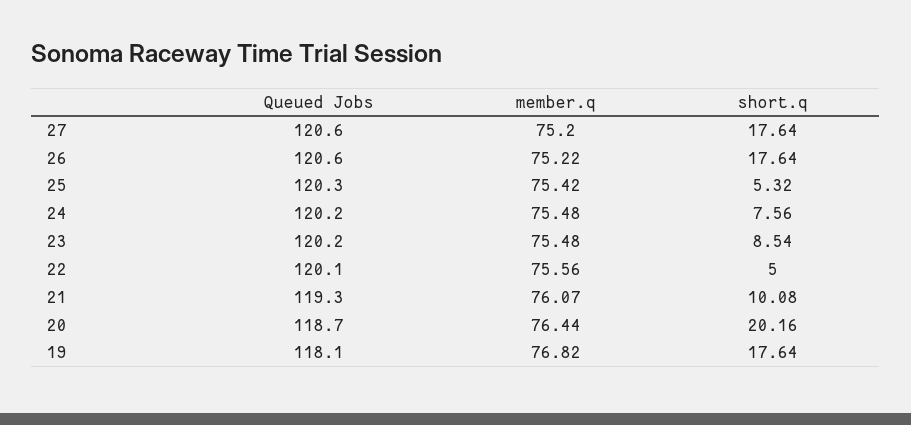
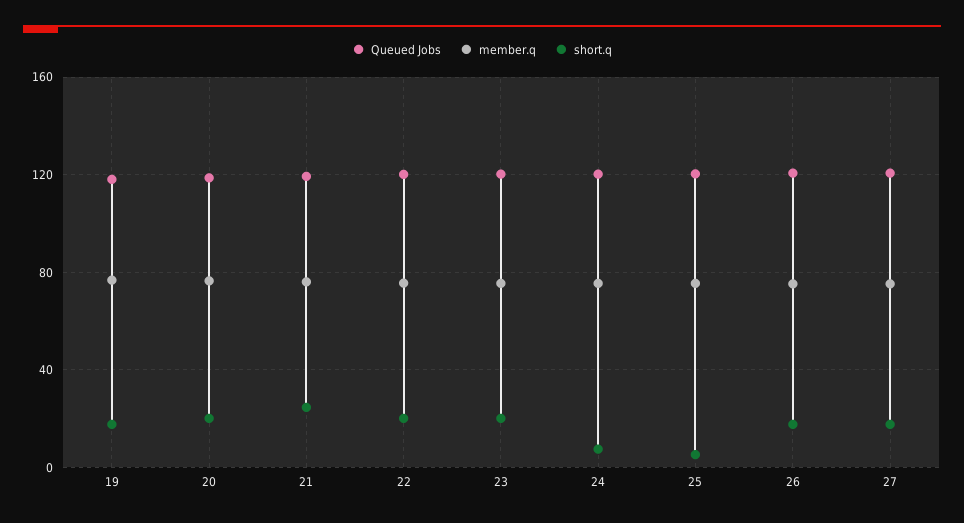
  {
    "Queued Jobs": {
      "27": 120.6,
      "26": 120.6,
      "25": 120.3,
      "24": 120.2,
      "23": 120.2,
      "22": 120.1,
      "21": 119.3,
      "20": 118.7,
      "19": 118.1
    },
    "member.q": {
      "27": 75.2,
      "26": 75.22,
      "25": 75.42,
      "24": 75.48,
      "23": 75.48,
      "22": 75.56,
      "21": 76.07,
      "20": 76.44,
      "19": 76.82
    },
    "short.q": {
      "27": 17.64,
      "26": 17.64,
      "25": 5.32,
      "24": 7.56,
-     "23": 8.54,
+     "23": 20,
-     "22": 5,
+     "22": 20,
-     "21": 10.08,
+     "21": 25,
      "20": 20.16,
      "19": 17.64
    }
  }

